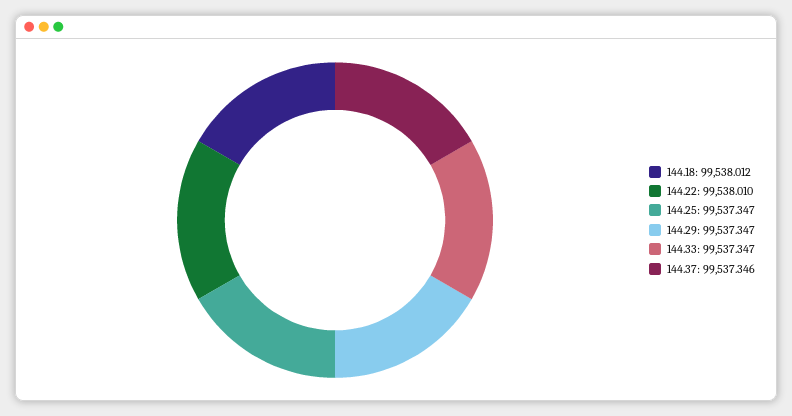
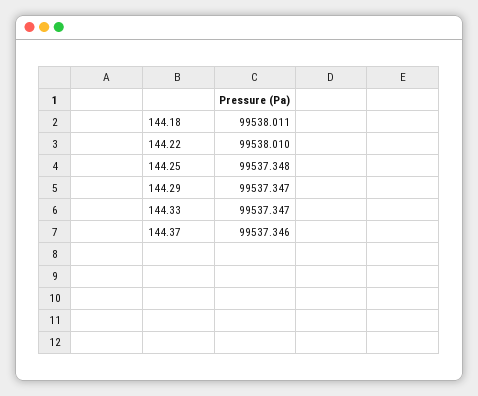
  {
-   "144.18": 99538.012,
+   "144.18": 99538.011,
    "144.22": 99538.01,
-   "144.25": 99537.347,
+   "144.25": 99537.348,
    "144.29": 99537.347,
    "144.33": 99537.347,
    "144.37": 99537.346
  }

